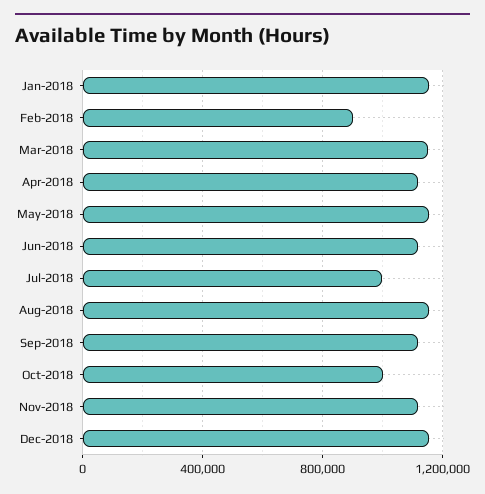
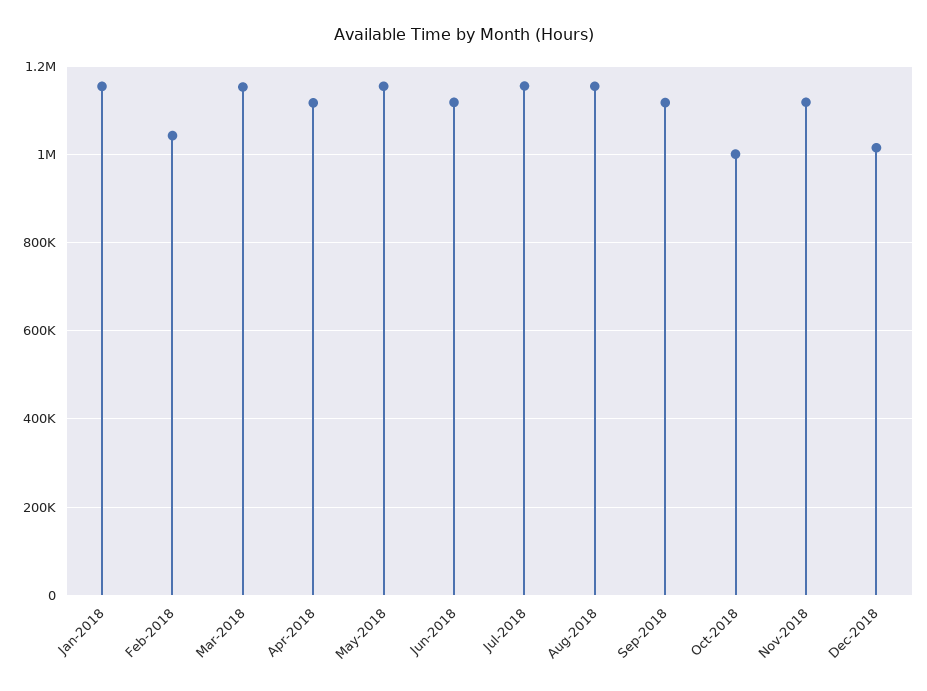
  {
    "Jan-2018": 1160000,
-   "Feb-2018": 900000,
+   "Feb-2018": 1040000,
    "Mar-2018": 1160000,
    "Apr-2018": 1120000,
    "May-2018": 1160000,
    "Jun-2018": 1120000,
-   "Jul-2018": 1000000,
+   "Jul-2018": 1160000,
    "Aug-2018": 1160000,
    "Sep-2018": 1120000,
    "Oct-2018": 1000000,
    "Nov-2018": 1120000,
-   "Dec-2018": 1150000
+   "Dec-2018": 1020000
  }

